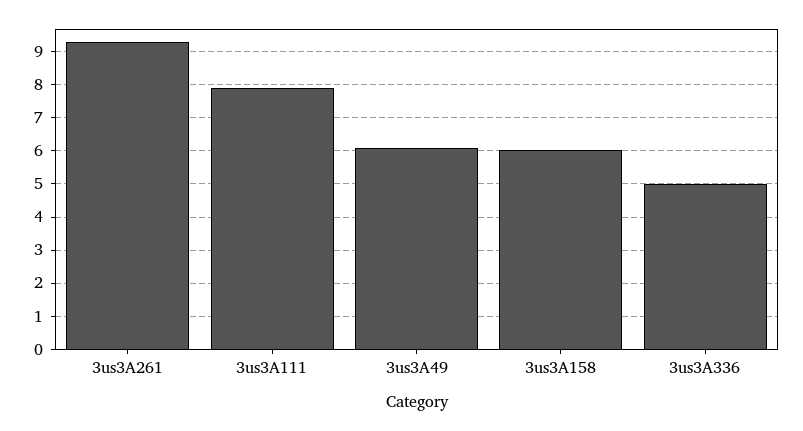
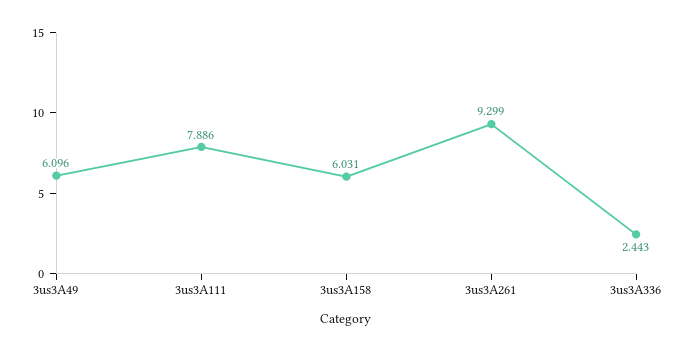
  {
    "3us3A261": 9.299,
    "3us3A111": 7.886,
    "3us3A49": 6.096,
    "3us3A158": 6.031,
-   "3us3A336": 5
+   "3us3A336": 2.443
  }

